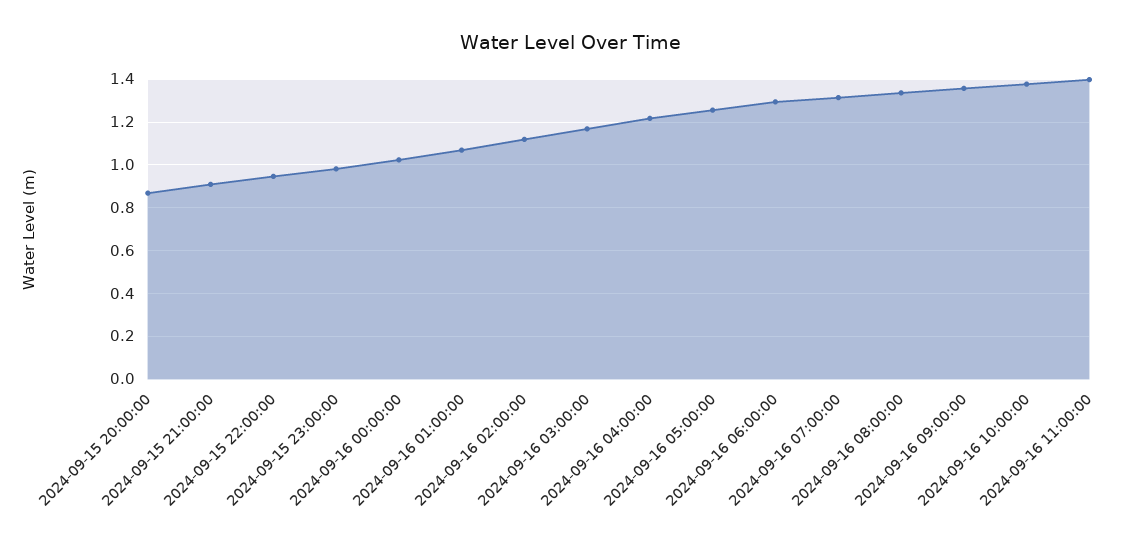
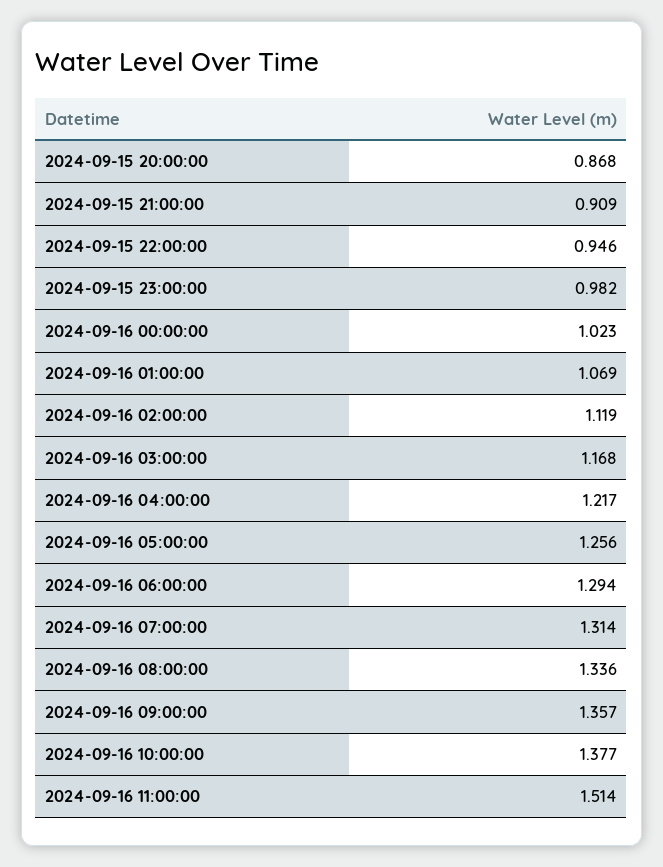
  {
    "2024-09-15 20:00:00": 0.868,
    "2024-09-15 21:00:00": 0.909,
    "2024-09-15 22:00:00": 0.946,
    "2024-09-15 23:00:00": 0.982,
    "2024-09-16 00:00:00": 1.023,
    "2024-09-16 01:00:00": 1.069,
    "2024-09-16 02:00:00": 1.119,
    "2024-09-16 03:00:00": 1.168,
    "2024-09-16 04:00:00": 1.217,
    "2024-09-16 05:00:00": 1.256,
    "2024-09-16 06:00:00": 1.294,
    "2024-09-16 07:00:00": 1.314,
    "2024-09-16 08:00:00": 1.336,
    "2024-09-16 09:00:00": 1.357,
    "2024-09-16 10:00:00": 1.377,
-   "2024-09-16 11:00:00": 1.4
+   "2024-09-16 11:00:00": 1.514
  }

